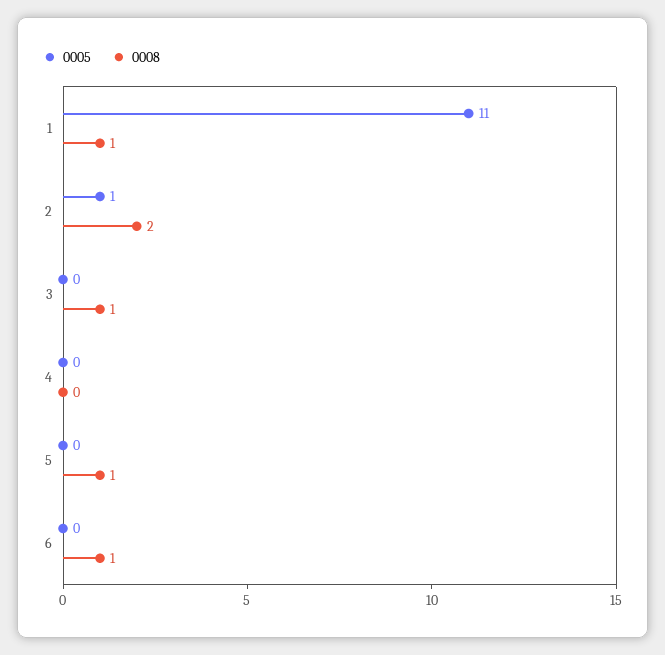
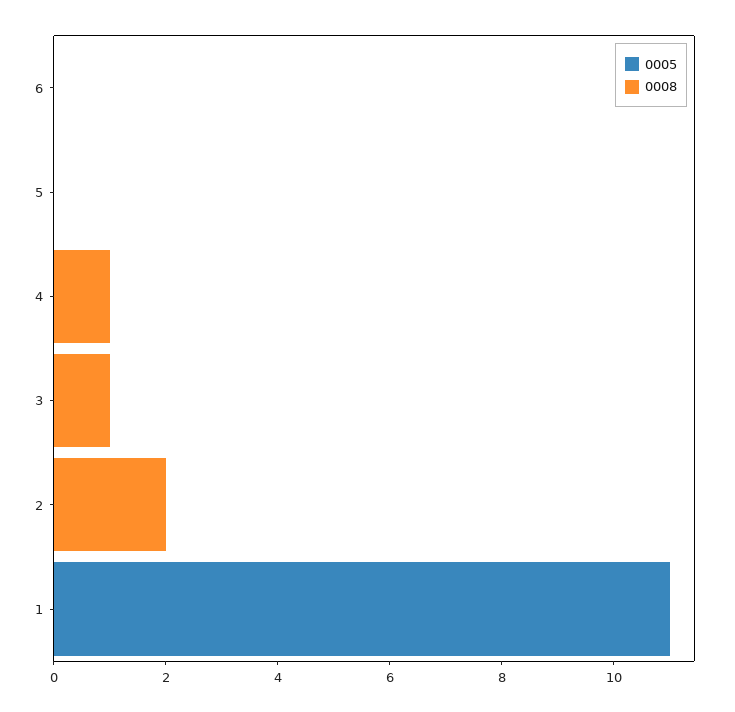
  {
    "0005": {
      "1": 11,
-     "2": 1,
+     "2": 0,
      "3": 0,
      "4": 0,
      "5": 0,
      "6": 0
    },
    "0008": {
-     "1": 1,
+     "1": 0,
      "2": 2,
      "3": 1,
-     "4": 0,
+     "4": 1,
-     "5": 1,
+     "5": 0,
-     "6": 1
+     "6": 0
    }
  }

